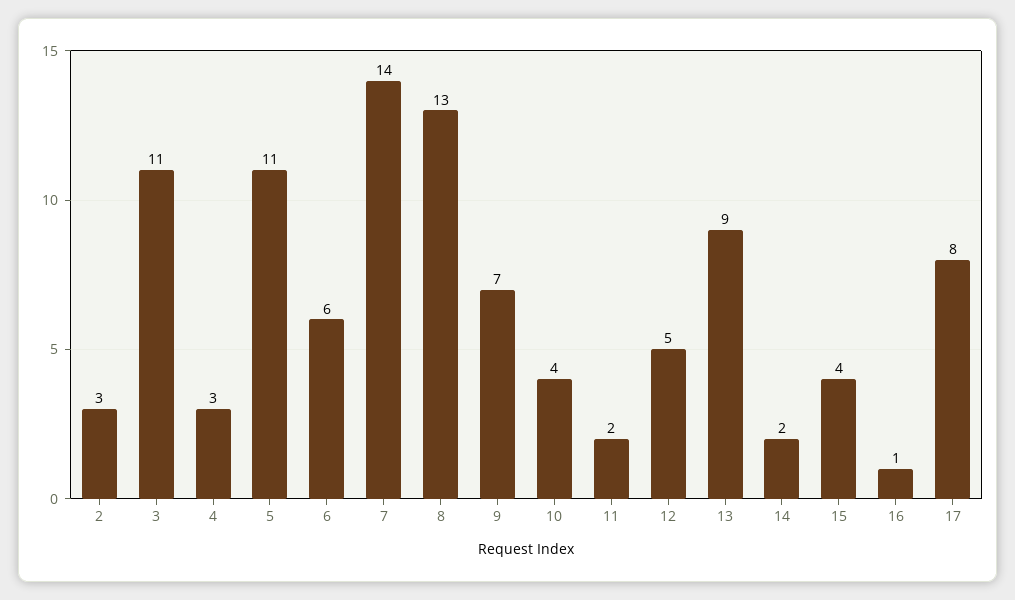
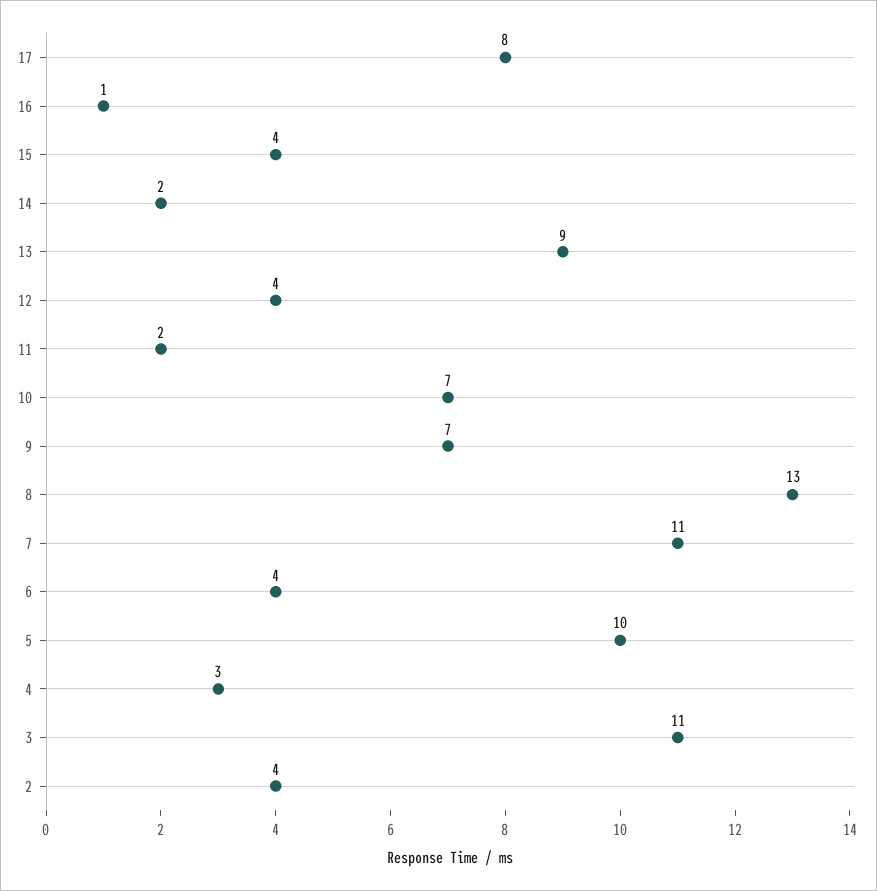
  {
-   "2": 3,
+   "2": 4,
    "3": 11,
    "4": 3,
-   "5": 11,
+   "5": 10,
-   "6": 6,
+   "6": 4,
-   "7": 14,
+   "7": 11,
    "8": 13,
    "9": 7,
-   "10": 4,
+   "10": 7,
    "11": 2,
-   "12": 5,
+   "12": 4,
    "13": 9,
    "14": 2,
    "15": 4,
    "16": 1,
    "17": 8
  }

